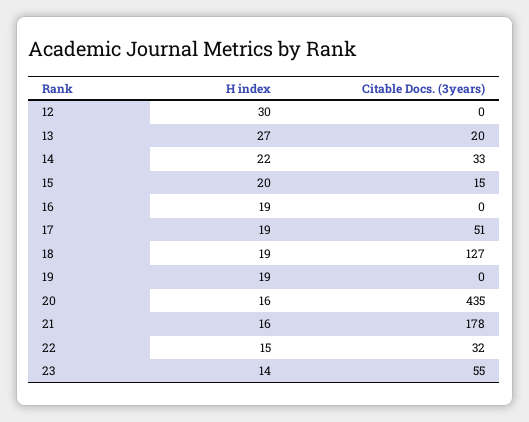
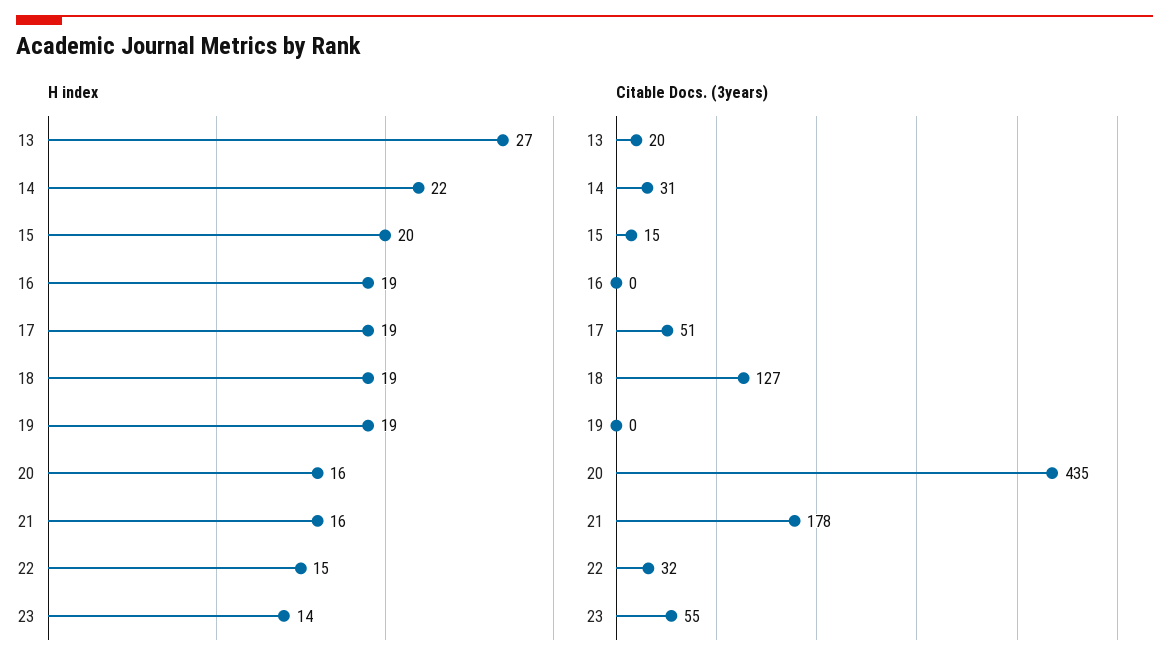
  {
    "H index": {
-     "12": 30,
      "13": 27,
      "14": 22,
      "15": 20,
      "16": 19,
      "17": 19,
      "18": 19,
      "19": 19,
      "20": 16,
      "21": 16,
      "22": 15,
      "23": 14
    },
    "Citable Docs. (3years)": {
-     "12": 0,
      "13": 20,
-     "14": 33,
+     "14": 31,
      "15": 15,
      "16": 0,
      "17": 51,
      "18": 127,
      "19": 0,
      "20": 435,
      "21": 178,
      "22": 32,
      "23": 55
    }
  }

